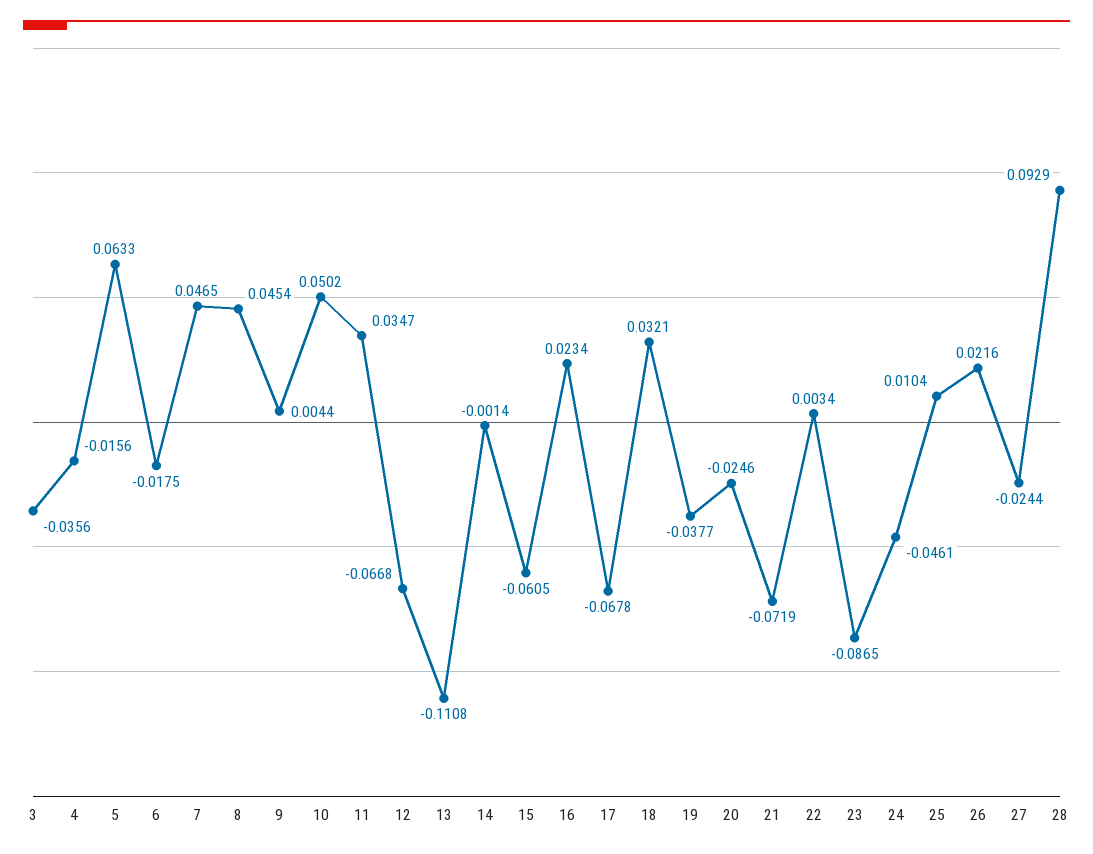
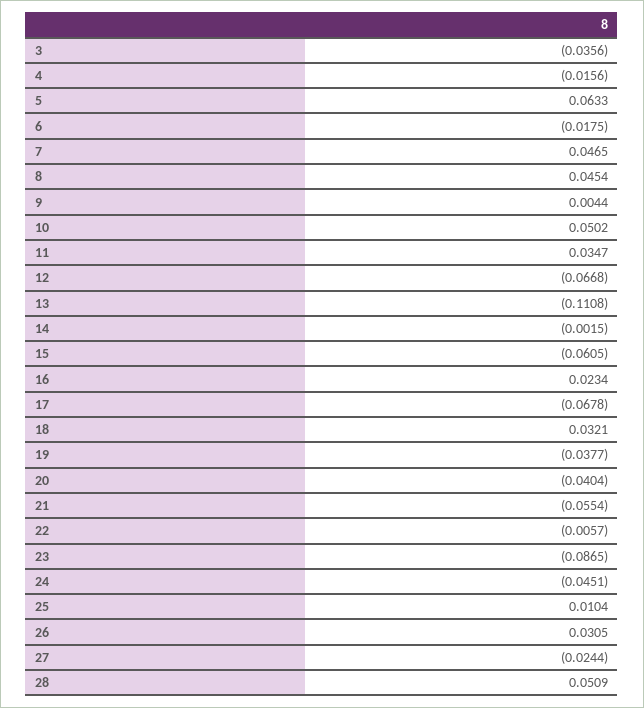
  {
    "3": -0.0356,
    "4": -0.0156,
    "5": 0.0633,
    "6": -0.0175,
    "7": 0.0465,
    "8": 0.0454,
    "9": 0.0044,
    "10": 0.0502,
    "11": 0.0347,
    "12": -0.0668,
    "13": -0.1108,
-   "14": -0.0014,
+   "14": -0.0015,
    "15": -0.0605,
    "16": 0.0234,
    "17": -0.0678,
    "18": 0.0321,
    "19": -0.0377,
-   "20": -0.0246,
+   "20": -0.0404,
-   "21": -0.0719,
+   "21": -0.0554,
-   "22": 0.0034,
+   "22": -0.0057,
    "23": -0.0865,
-   "24": -0.0461,
+   "24": -0.0451,
    "25": 0.0104,
-   "26": 0.0216,
+   "26": 0.0305,
    "27": -0.0244,
-   "28": 0.0929
+   "28": 0.0509
  }

